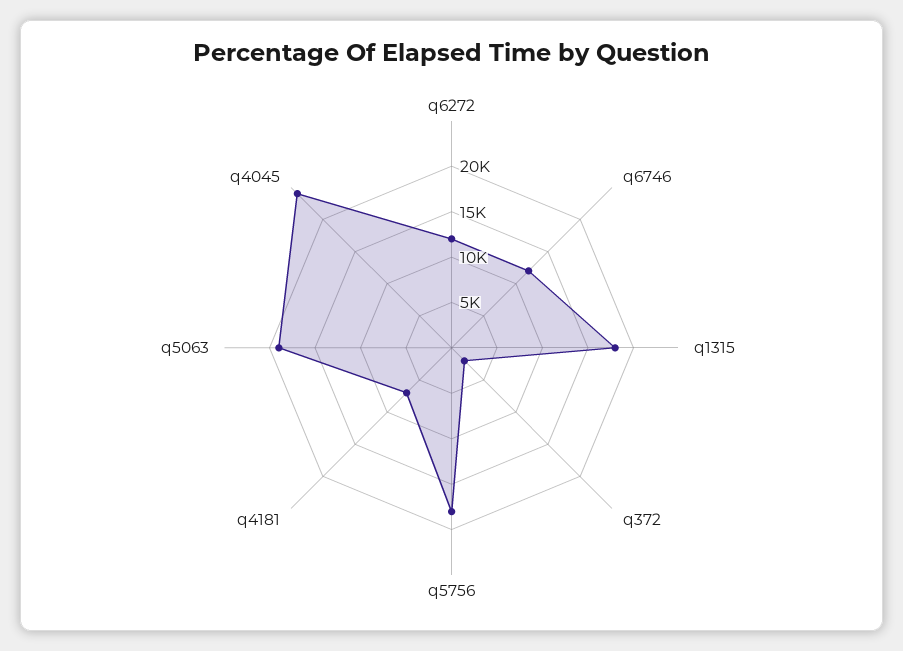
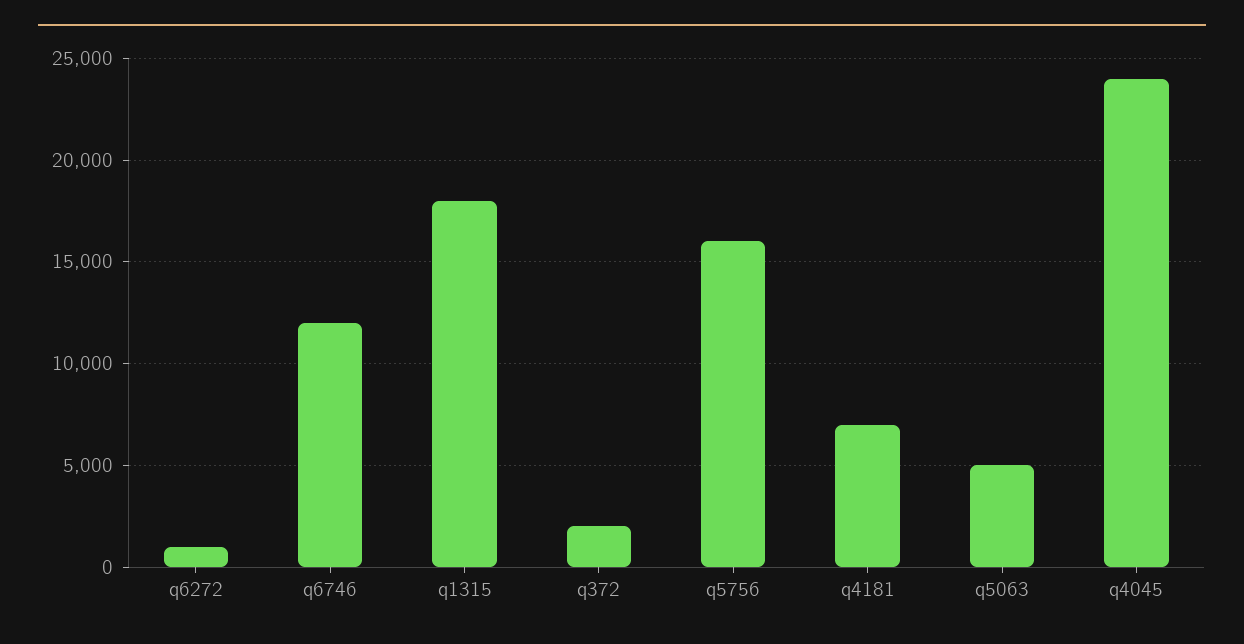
  {
-   "q6272": 12000,
+   "q6272": 1000,
    "q6746": 12000,
    "q1315": 18000,
    "q372": 2000,
-   "q5756": 18000,
+   "q5756": 16000,
    "q4181": 7000,
-   "q5063": 19000,
+   "q5063": 5000,
    "q4045": 24000
  }

